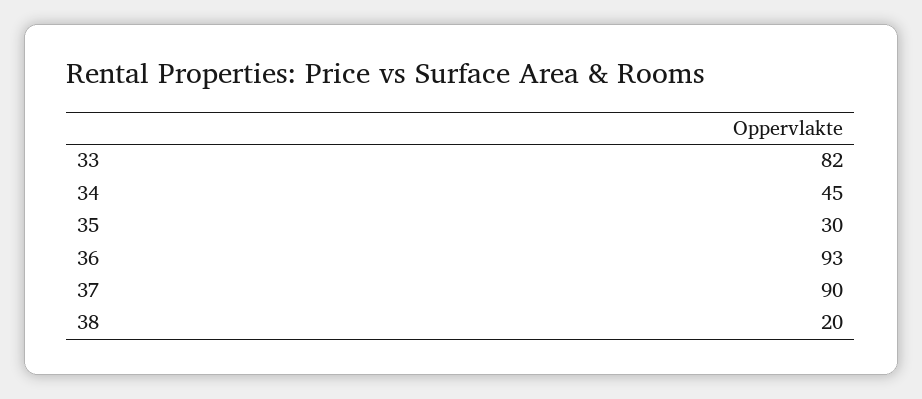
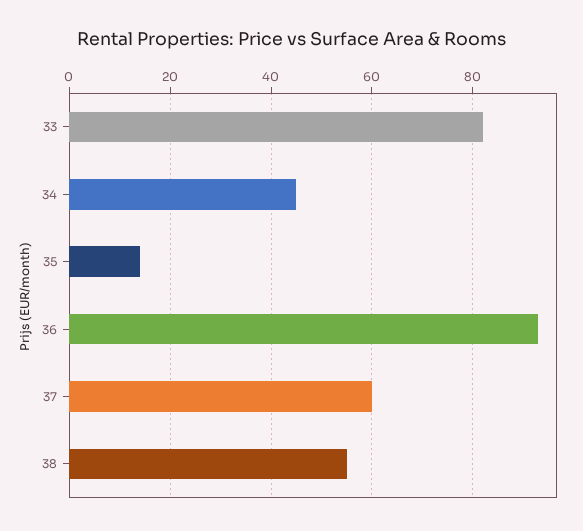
  {
    "33": 82,
    "34": 45,
-   "35": 30,
+   "35": 15,
    "36": 93,
-   "37": 90,
+   "37": 60,
-   "38": 20
+   "38": 55
  }

